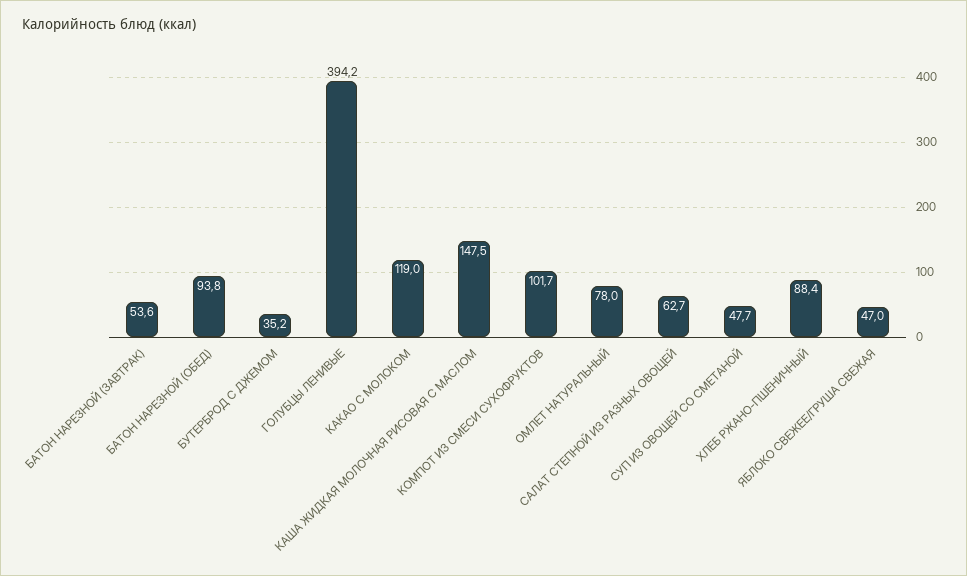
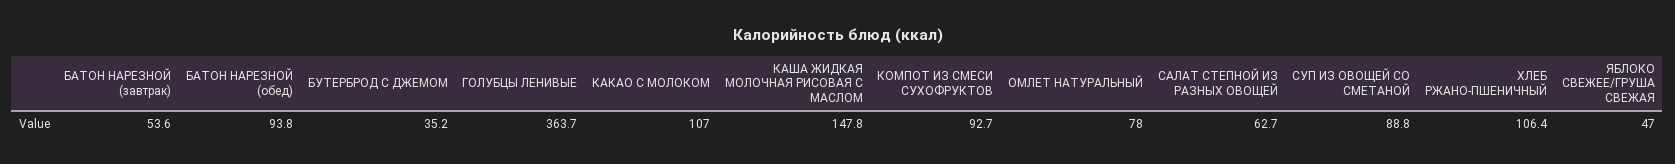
  {
    "БАТОН НАРЕЗНОЙ (ЗАВТРАК)": 53.6,
    "БАТОН НАРЕЗНОЙ (ОБЕД)": 93.8,
    "БУТЕРБРОД С ДЖЕМОМ": 35.2,
-   "ГОЛУБЦЫ ЛЕНИВЫЕ": 394.2,
+   "ГОЛУБЦЫ ЛЕНИВЫЕ": 363.7,
-   "КАКАО С МОЛОКОМ": 119,
+   "КАКАО С МОЛОКОМ": 107,
-   "КАША ЖИДКАЯ МОЛОЧНАЯ РИСОВАЯ С МАСЛОМ": 147.5,
+   "КАША ЖИДКАЯ МОЛОЧНАЯ РИСОВАЯ С МАСЛОМ": 147.8,
-   "КОМПОТ ИЗ СМЕСИ СУХОФРУКТОВ": 101.7,
+   "КОМПОТ ИЗ СМЕСИ СУХОФРУКТОВ": 92.7,
    "ОМЛЕТ НАТУРАЛЬНЫЙ": 78,
    "САЛАТ СТЕПНОЙ ИЗ РАЗНЫХ ОВОЩЕЙ": 62.7,
-   "СУП ИЗ ОВОЩЕЙ СО СМЕТАНОЙ": 47.7,
+   "СУП ИЗ ОВОЩЕЙ СО СМЕТАНОЙ": 88.8,
-   "ХЛЕБ РЖАНО-ПШЕНИЧНЫЙ": 88.4,
+   "ХЛЕБ РЖАНО-ПШЕНИЧНЫЙ": 106.4,
    "ЯБЛОКО СВЕЖЕЕ/ГРУША СВЕЖАЯ": 47
  }

